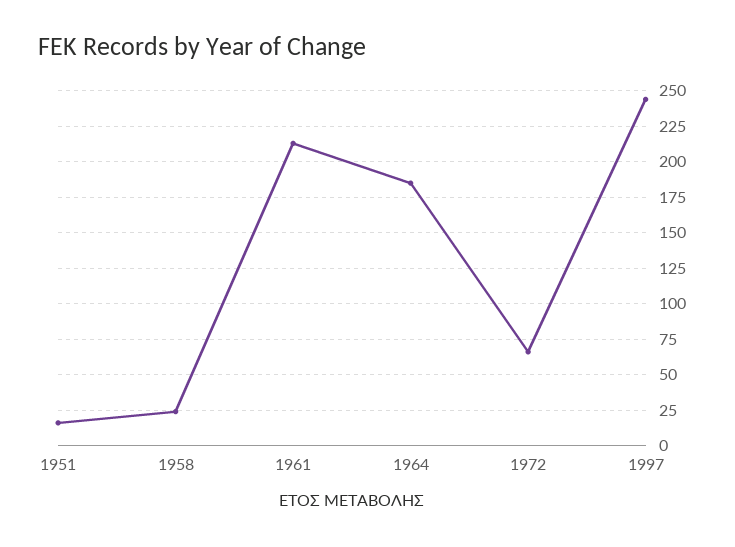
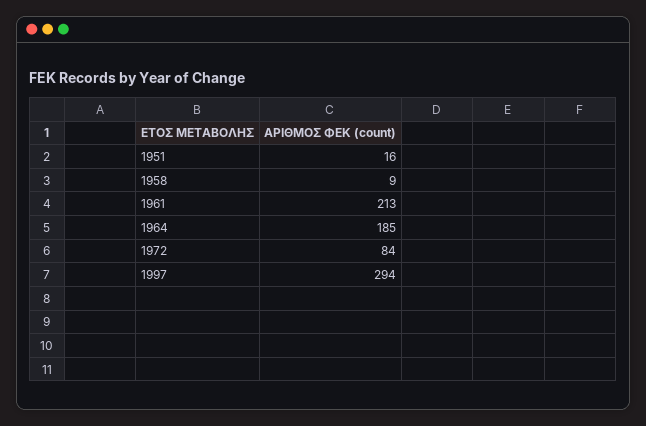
  {
    "1951": 16,
-   "1958": 25,
+   "1958": 9,
    "1961": 213,
    "1964": 185,
-   "1972": 65,
+   "1972": 84,
-   "1997": 245
+   "1997": 294
  }

